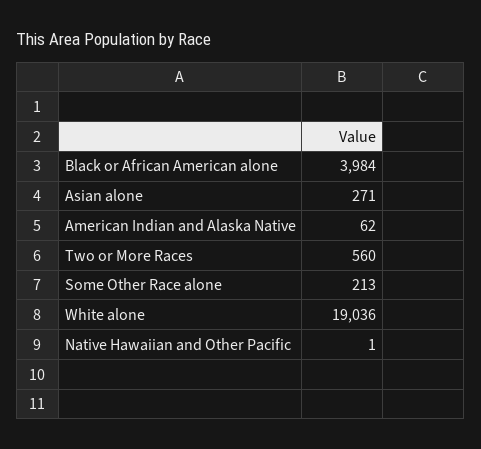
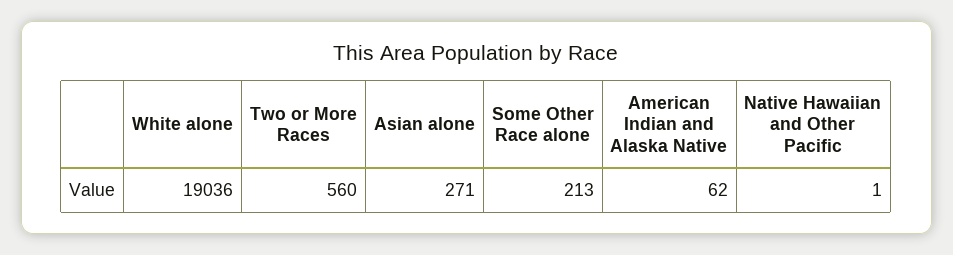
  {
-   "Black or African American alone": 3984,
    "Asian alone": 271,
    "American Indian and Alaska Native": 62,
    "Two or More Races": 560,
    "Some Other Race alone": 213,
    "White alone": 19036,
    "Native Hawaiian and Other Pacific": 1
  }

